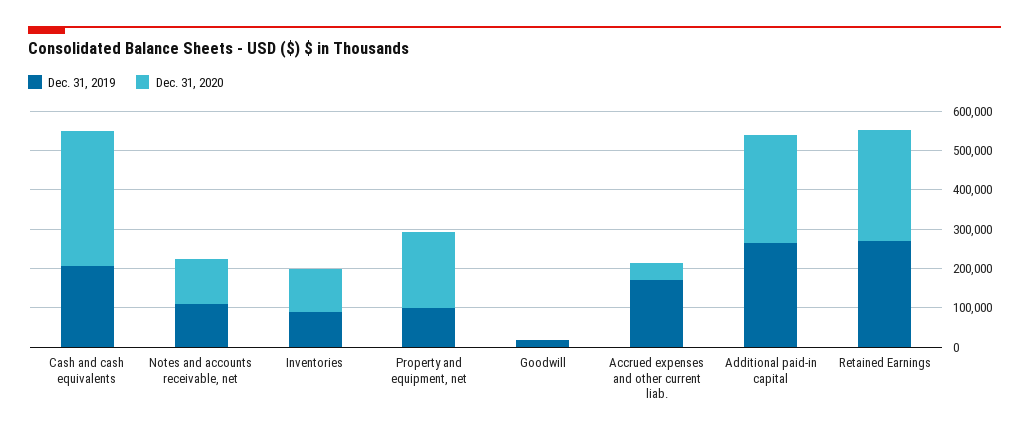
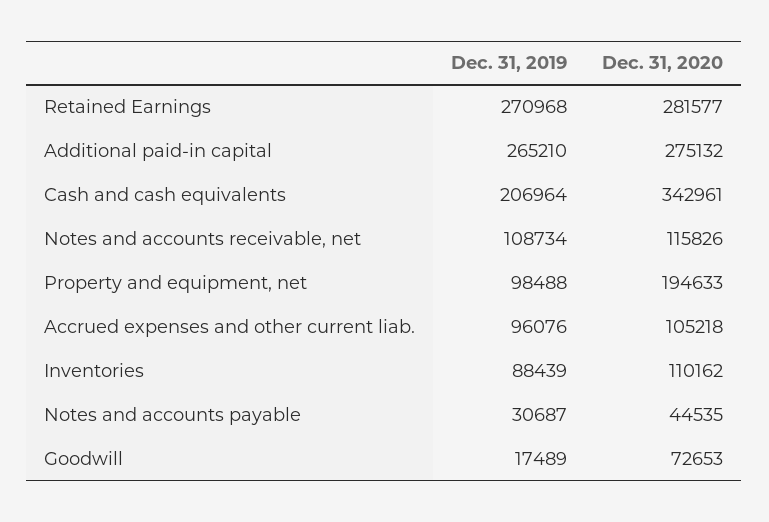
  {
    "Dec. 31, 2019": {
      "Cash and cash equivalents": 206964,
      "Notes and accounts receivable, net": 108734,
      "Inventories": 88439,
      "Property and equipment, net": 98488,
      "Goodwill": 17489,
-     "Accrued expenses and other current liab.": 175000,
+     "Accrued expenses and other current liab.": 96076,
      "Additional paid-in capital": 265210,
-     "Retained Earnings": 270968
+     "Retained Earnings": 270968,
+     "Notes and accounts payable": 30687
    },
    "Dec. 31, 2020": {
      "Cash and cash equivalents": 342961,
      "Notes and accounts receivable, net": 115826,
      "Inventories": 110162,
      "Property and equipment, net": 194633,
-     "Goodwill": 0,
+     "Goodwill": 72653,
-     "Accrued expenses and other current liab.": 50000,
+     "Accrued expenses and other current liab.": 105218,
      "Additional paid-in capital": 275132,
-     "Retained Earnings": 281577
+     "Retained Earnings": 281577,
+     "Notes and accounts payable": 44535
    }
  }

